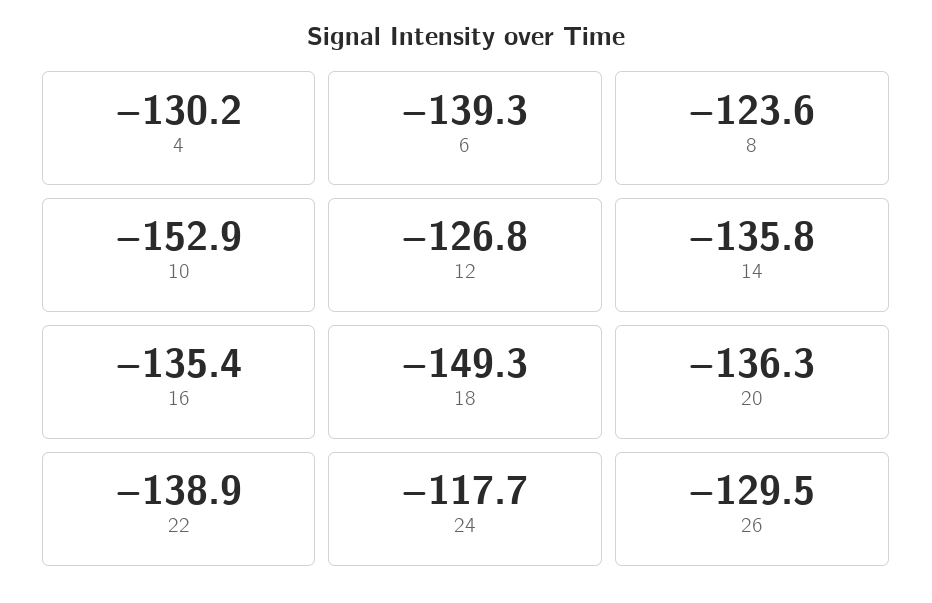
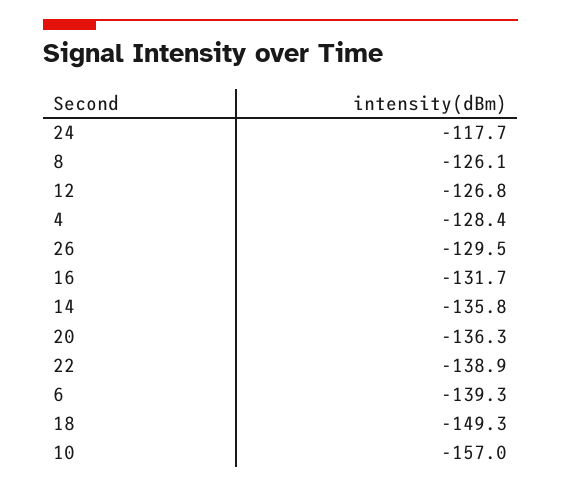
  {
-   "4": -130.2,
+   "4": -128.4,
    "6": -139.3,
-   "8": -123.6,
+   "8": -126.1,
-   "10": -152.9,
+   "10": -157,
    "12": -126.8,
    "14": -135.8,
-   "16": -135.4,
+   "16": -131.7,
    "18": -149.3,
    "20": -136.3,
    "22": -138.9,
    "24": -117.7,
    "26": -129.5
  }

